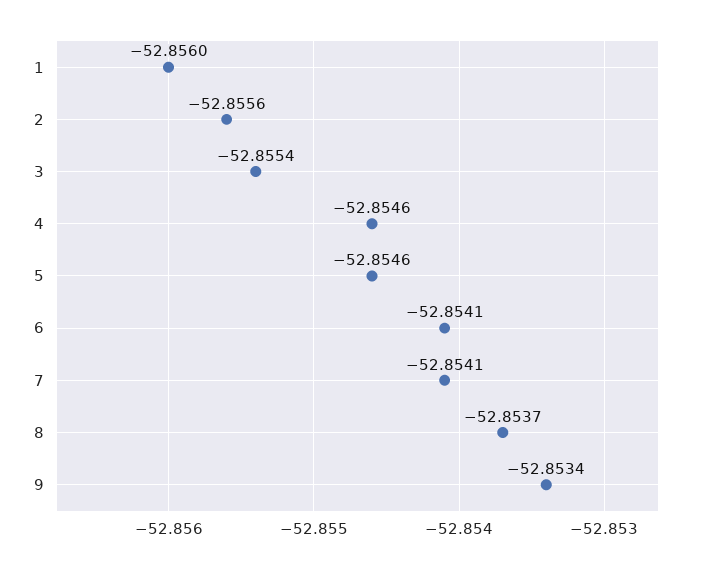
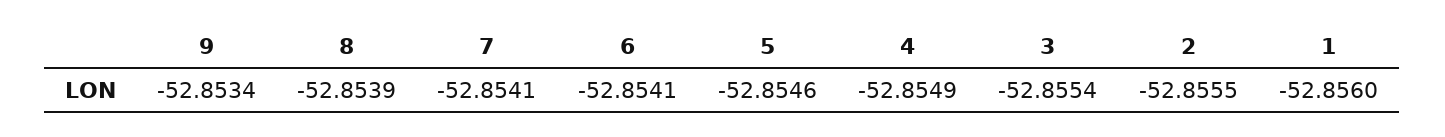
  {
    "1": -52.856,
-   "2": -52.8556,
+   "2": -52.8555,
    "3": -52.8554,
-   "4": -52.8546,
+   "4": -52.8549,
    "5": -52.8546,
    "6": -52.8541,
    "7": -52.8541,
-   "8": -52.8537,
+   "8": -52.8539,
    "9": -52.8534
  }

